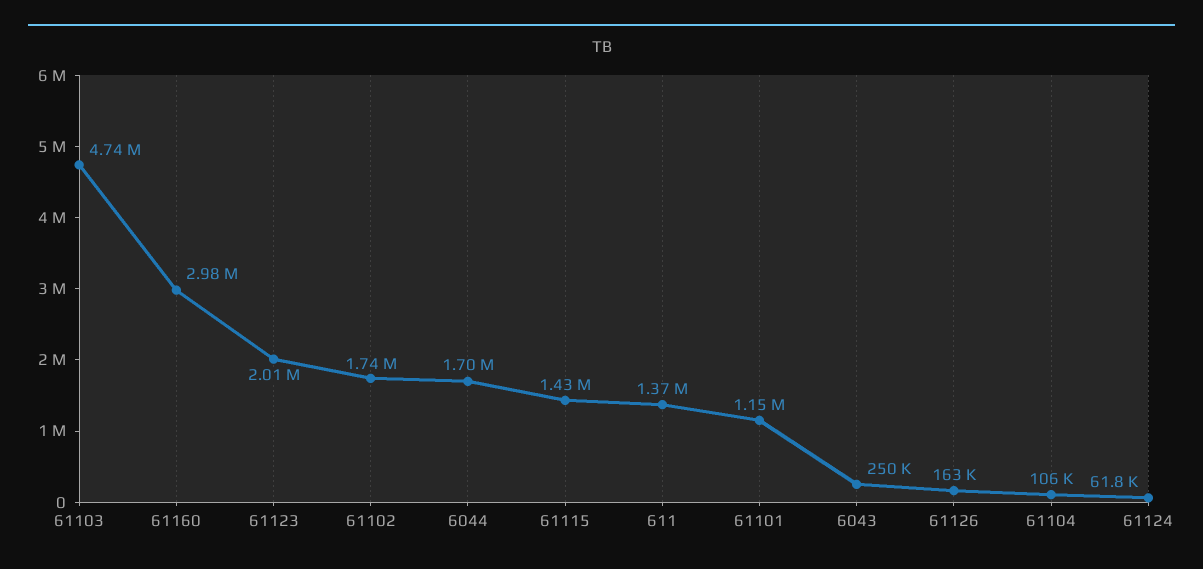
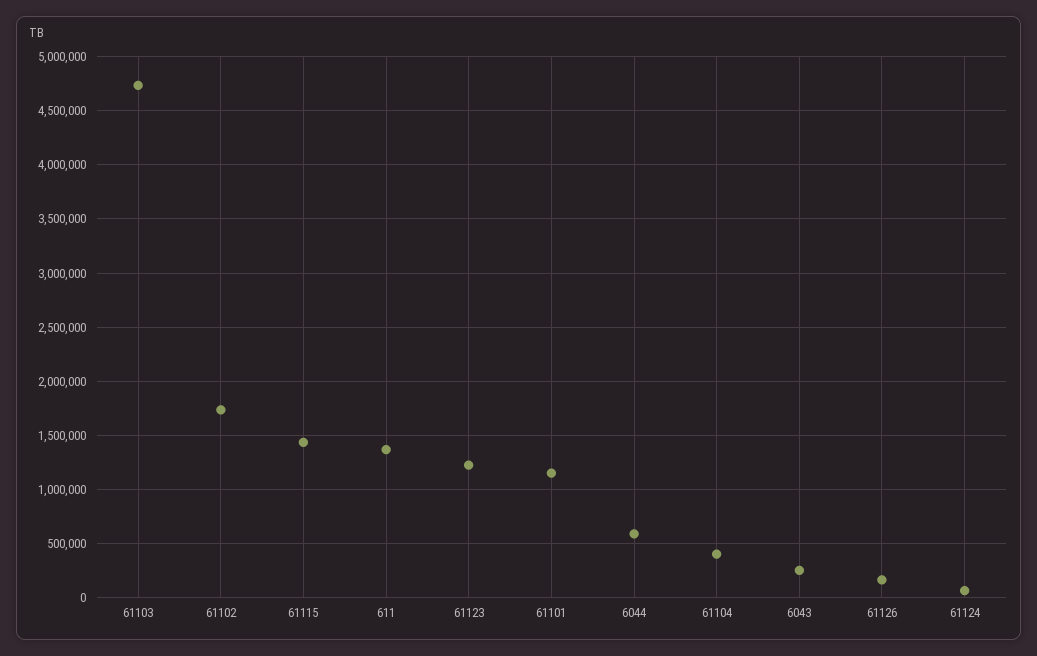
  {
    "61103": 4740000,
-   "61160": 2980000,
-   "61123": 2010000,
+   "61123": 1200000,
    "61102": 1740000,
-   "6044": 1700000,
+   "6044": 600000,
    "61115": 1430000,
    "611": 1370000,
    "61101": 1150000,
    "6043": 250000,
    "61126": 163000,
-   "61104": 106000,
+   "61104": 400000,
    "61124": 61800
  }

